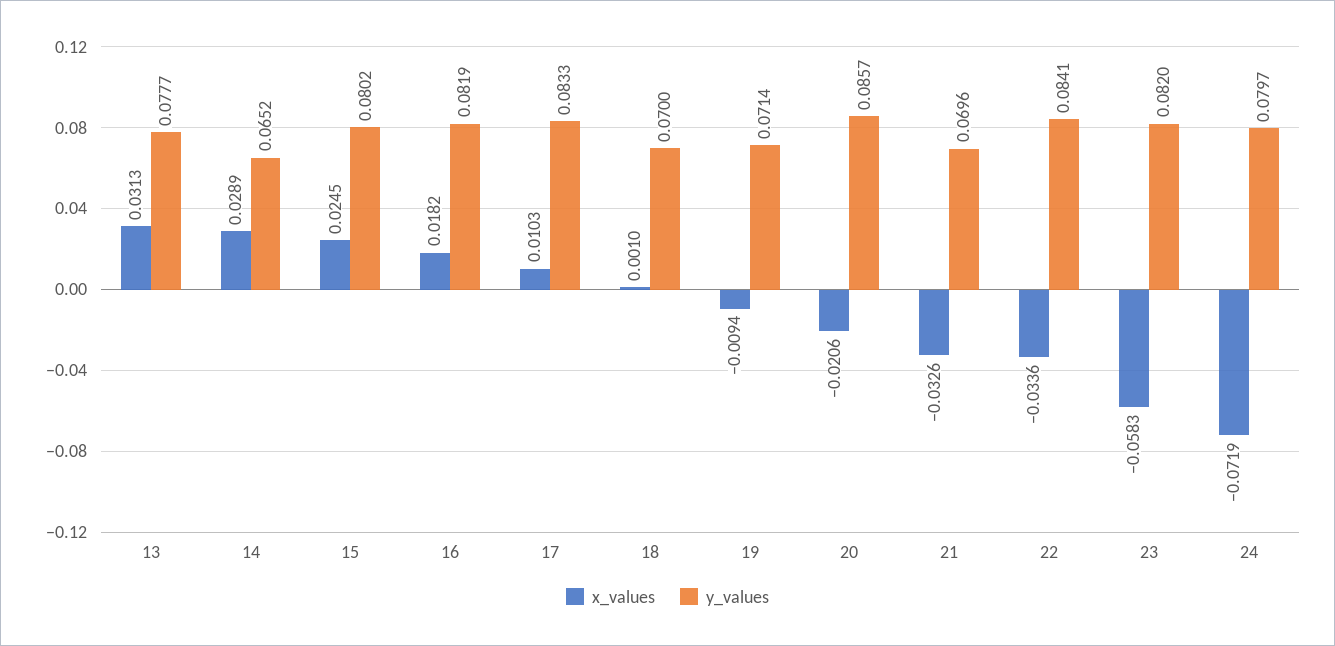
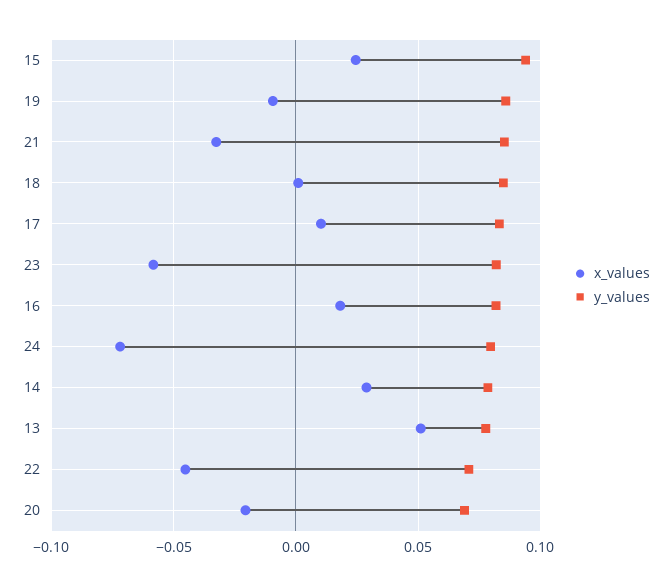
  {
    "x_values": {
-     "13": 0.0313,
+     "13": 0.05,
      "14": 0.0289,
      "15": 0.0245,
      "16": 0.0182,
      "17": 0.0103,
      "18": 0.001,
      "19": -0.0094,
      "20": -0.0206,
      "21": -0.0326,
-     "22": -0.0336,
+     "22": -0.045,
      "23": -0.0583,
      "24": -0.0719
    },
    "y_values": {
      "13": 0.0777,
-     "14": 0.0652,
+     "14": 0.08,
-     "15": 0.0802,
+     "15": 0.095,
      "16": 0.0819,
      "17": 0.0833,
-     "18": 0.07,
+     "18": 0.085,
-     "19": 0.0714,
+     "19": 0.085,
-     "20": 0.0857,
+     "20": 0.07,
-     "21": 0.0696,
+     "21": 0.085,
-     "22": 0.0841,
+     "22": 0.07,
      "23": 0.082,
      "24": 0.0797
    }
  }

